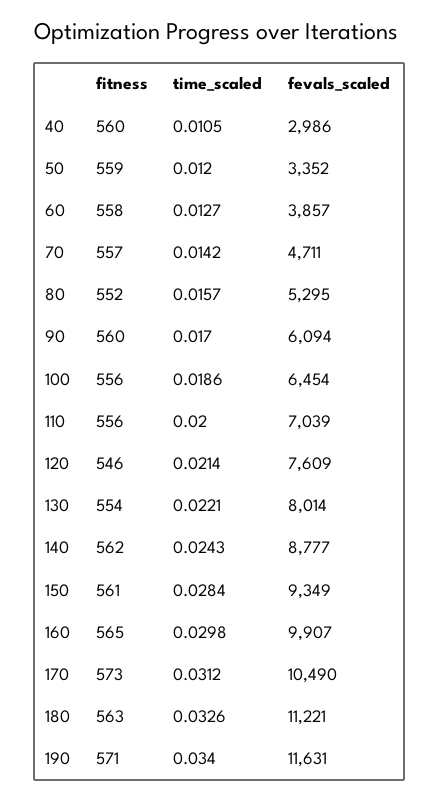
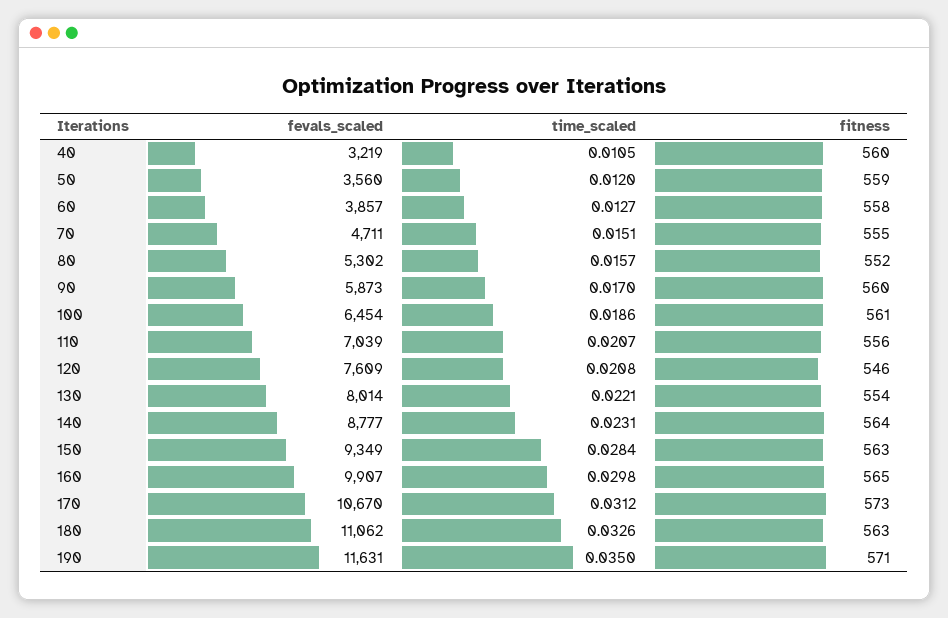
  {
    "fitness": {
      "40": 560,
      "50": 559,
      "60": 558,
-     "70": 557,
+     "70": 555,
      "80": 552,
      "90": 560,
-     "100": 556,
+     "100": 561,
      "110": 556,
      "120": 546,
      "130": 554,
-     "140": 562,
+     "140": 564,
-     "150": 561,
+     "150": 563,
      "160": 565,
      "170": 573,
      "180": 563,
      "190": 571
    },
    "time_scaled": {
      "40": 0.0105,
      "50": 0.012,
      "60": 0.0127,
-     "70": 0.0142,
+     "70": 0.0151,
      "80": 0.0157,
      "90": 0.017,
      "100": 0.0186,
-     "110": 0.02,
+     "110": 0.0207,
-     "120": 0.0214,
+     "120": 0.0208,
      "130": 0.0221,
-     "140": 0.0243,
+     "140": 0.0231,
      "150": 0.0284,
      "160": 0.0298,
      "170": 0.0312,
      "180": 0.0326,
-     "190": 0.034
+     "190": 0.035
    },
    "fevals_scaled": {
-     "40": 2986,
+     "40": 3219,
-     "50": 3352,
+     "50": 3560,
      "60": 3857,
      "70": 4711,
-     "80": 5295,
+     "80": 5302,
-     "90": 6094,
+     "90": 5873,
      "100": 6454,
      "110": 7039,
      "120": 7609,
      "130": 8014,
      "140": 8777,
      "150": 9349,
      "160": 9907,
-     "170": 10490,
+     "170": 10670,
-     "180": 11221,
+     "180": 11062,
      "190": 11631
    }
  }

